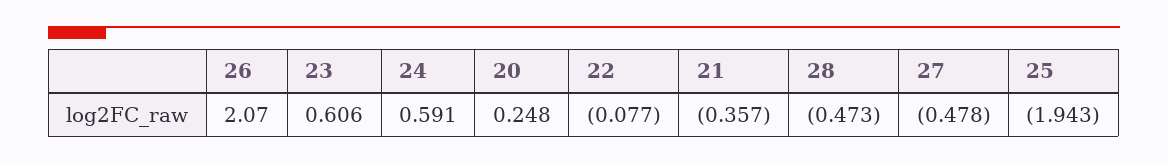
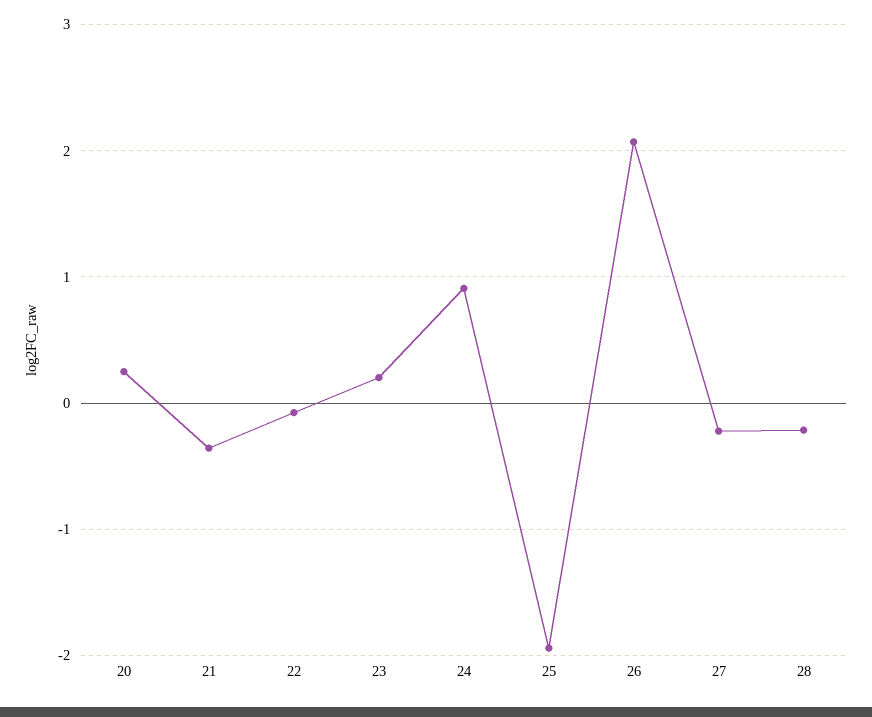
  {
    "26": 2.07,
-   "23": 0.606,
+   "23": 0.2,
-   "24": 0.591,
+   "24": 0.9,
    "20": 0.248,
    "22": -0.077,
    "21": -0.357,
-   "28": -0.473,
+   "28": -0.2,
-   "27": -0.478,
+   "27": -0.2,
    "25": -1.943
  }

